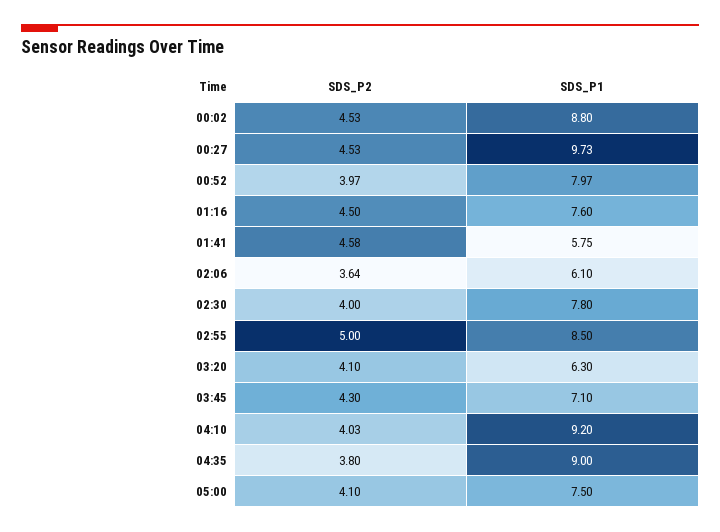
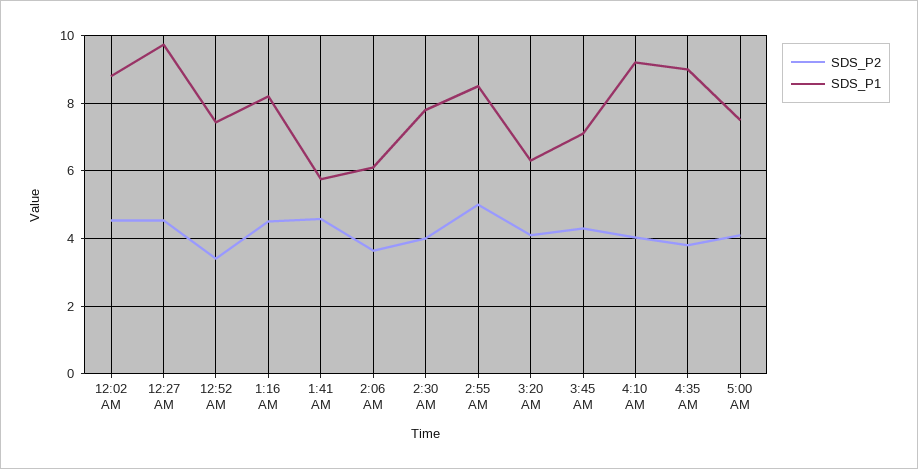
  {
    "SDS_P2": {
      "00:02": 4.53,
      "00:27": 4.53,
-     "00:52": 3.97,
+     "00:52": 3.4,
      "01:16": 4.5,
      "01:41": 4.58,
      "02:06": 3.64,
      "02:30": 4,
      "02:55": 5,
      "03:20": 4.1,
      "03:45": 4.3,
      "04:10": 4.03,
      "04:35": 3.8,
      "05:00": 4.1
    },
    "SDS_P1": {
      "00:02": 8.8,
      "00:27": 9.73,
-     "00:52": 7.97,
+     "00:52": 7.4,
-     "01:16": 7.6,
+     "01:16": 8.2,
      "01:41": 5.75,
      "02:06": 6.1,
      "02:30": 7.8,
      "02:55": 8.5,
      "03:20": 6.3,
      "03:45": 7.1,
      "04:10": 9.2,
      "04:35": 9,
      "05:00": 7.5
    }
  }

